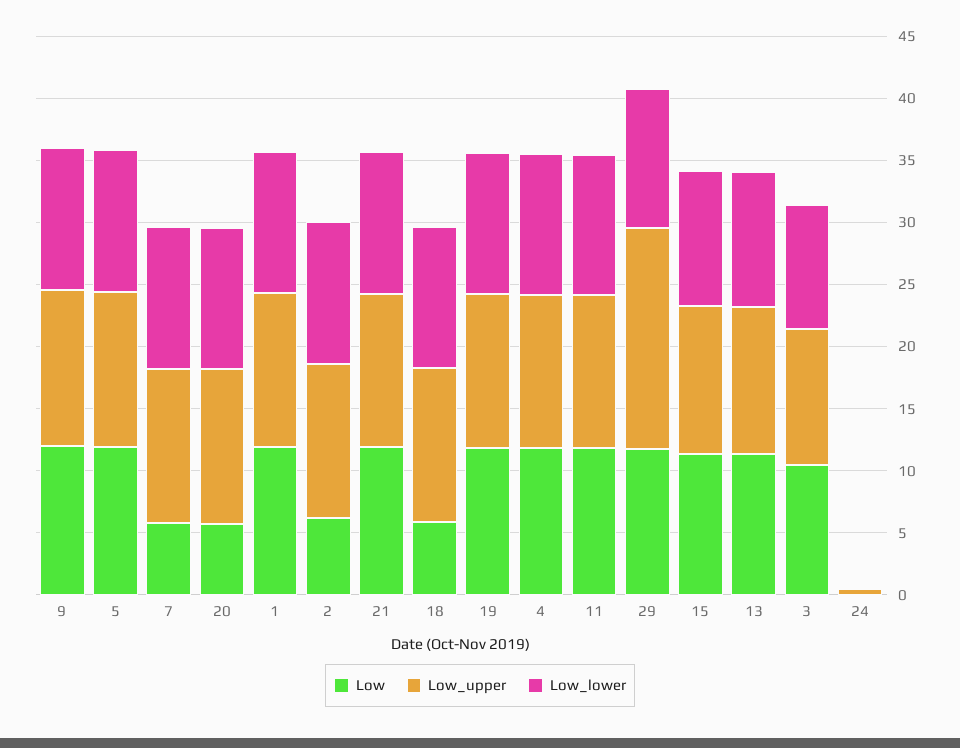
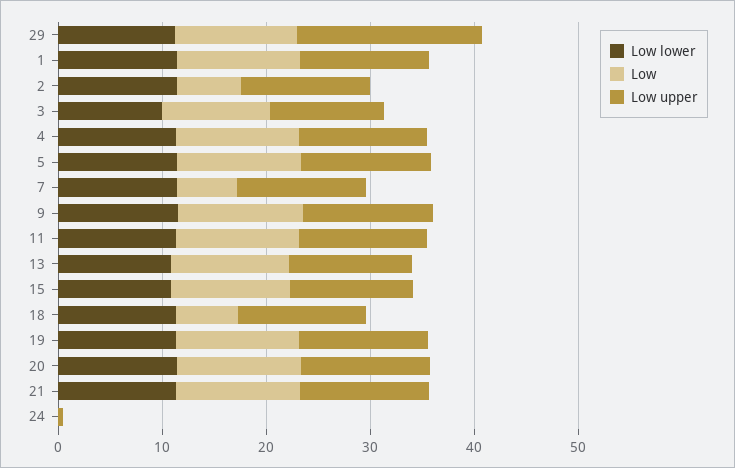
  {
    "Low": {
      "9": 12,
      "5": 12,
      "7": 6,
-     "20": 6,
+     "20": 12,
      "1": 12,
      "2": 6,
      "21": 12,
      "18": 6,
      "19": 12,
      "4": 12,
      "11": 12,
      "29": 12,
      "15": 11,
      "13": 11,
      "3": 10,
      "24": 0
    },
    "Low_upper": {
      "9": 13,
      "5": 12,
      "7": 12,
      "20": 12,
      "1": 12,
      "2": 12,
      "21": 12,
      "18": 12,
      "19": 12,
      "4": 12,
      "11": 12,
      "29": 18,
      "15": 12,
      "13": 12,
      "3": 11,
      "24": 1
    },
    "Low_lower": {
      "9": 12,
      "5": 11,
      "7": 11,
      "20": 11,
      "1": 11,
      "2": 11,
      "21": 11,
      "18": 11,
      "19": 11,
      "4": 11,
      "11": 11,
      "29": 11,
      "15": 11,
      "13": 11,
      "3": 10,
      "24": 0
    }
  }

